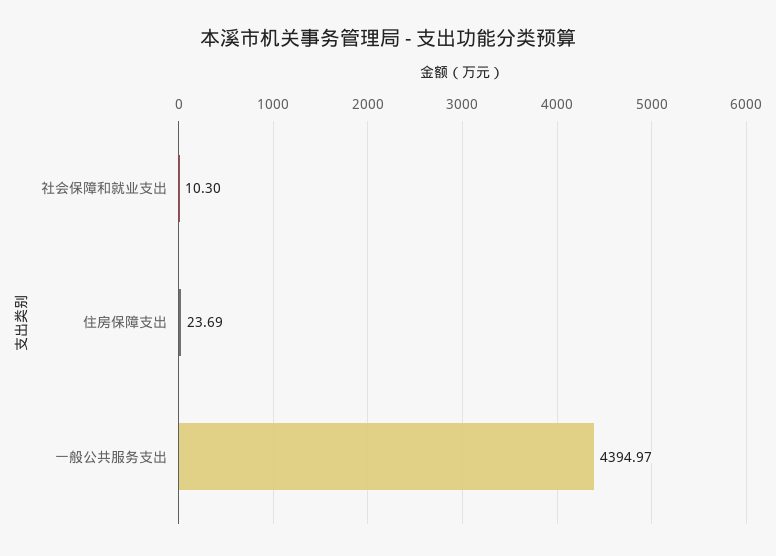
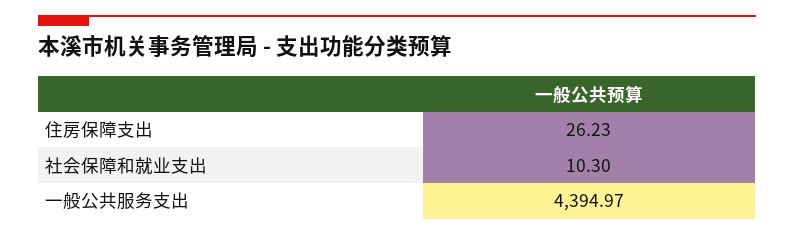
  {
    "社会保障和就业支出": 10.3,
-   "住房保障支出": 23.69,
+   "住房保障支出": 26.23,
    "一般公共服务支出": 4394.97
  }

